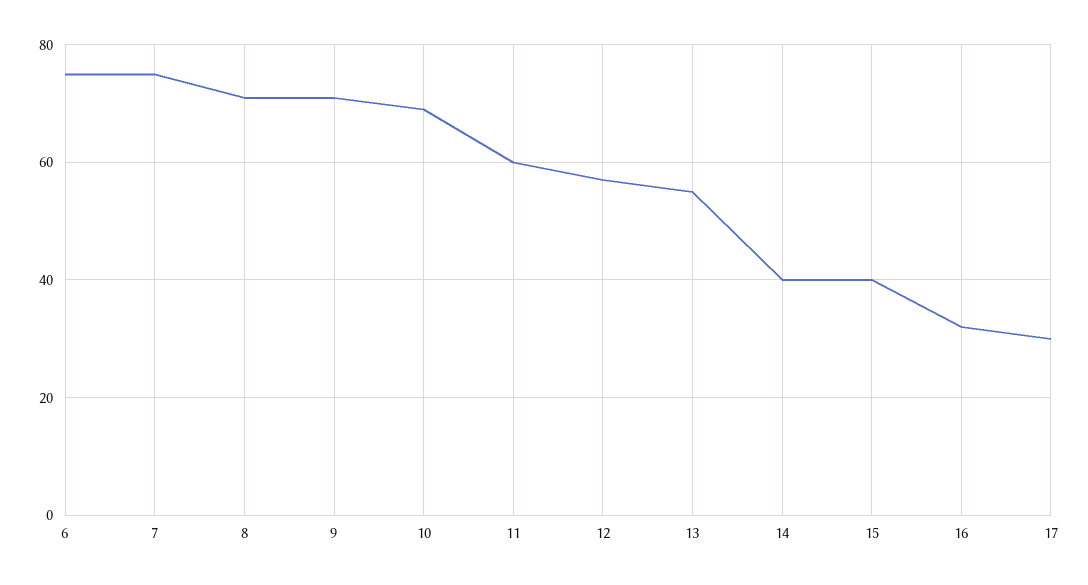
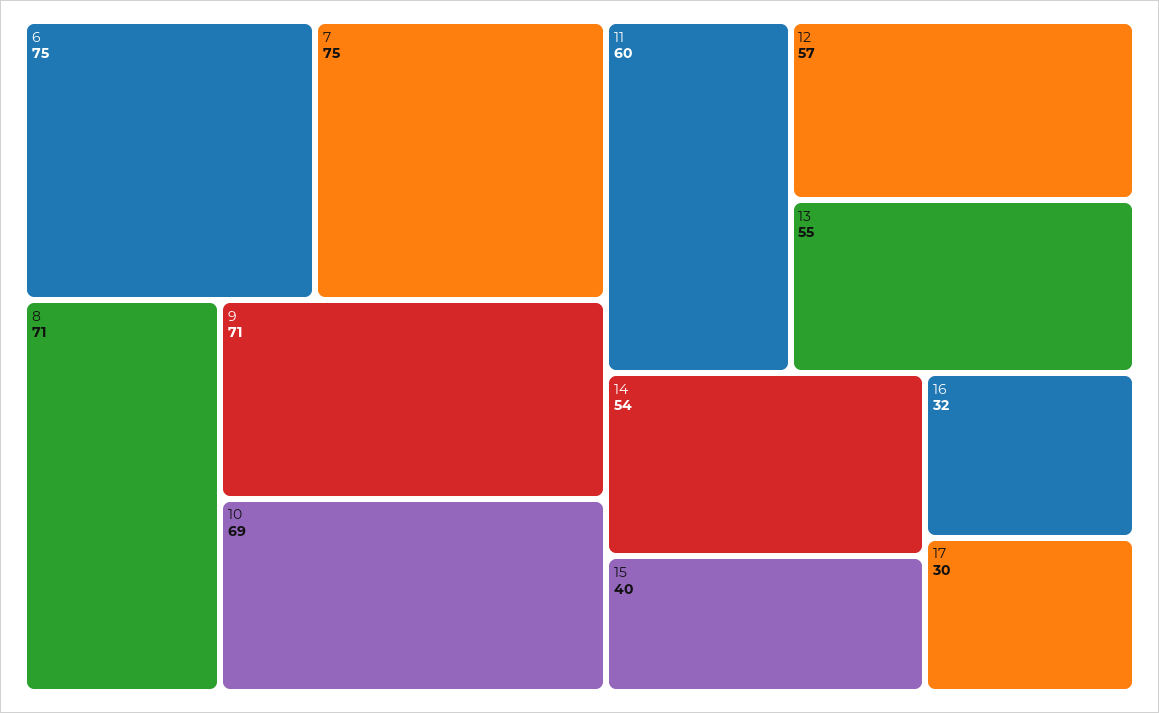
  {
    "6": 75,
    "7": 75,
    "8": 71,
    "9": 71,
    "10": 69,
    "11": 60,
    "12": 57,
    "13": 55,
-   "14": 40,
+   "14": 54,
    "15": 40,
    "16": 32,
    "17": 30
  }

